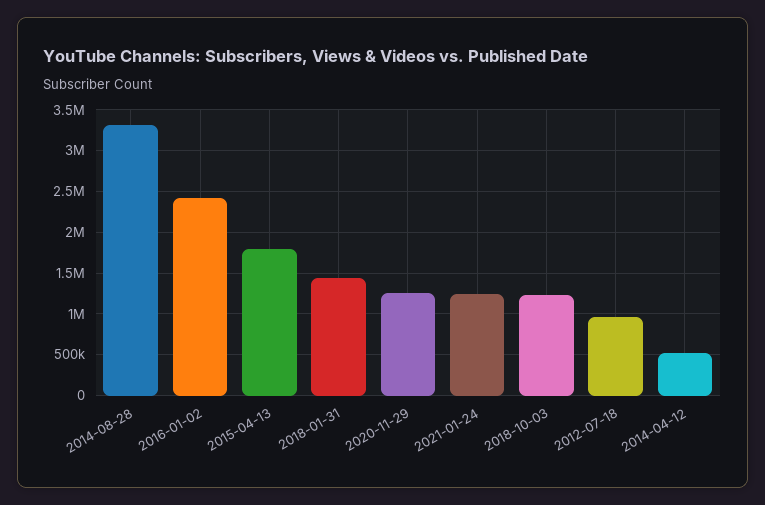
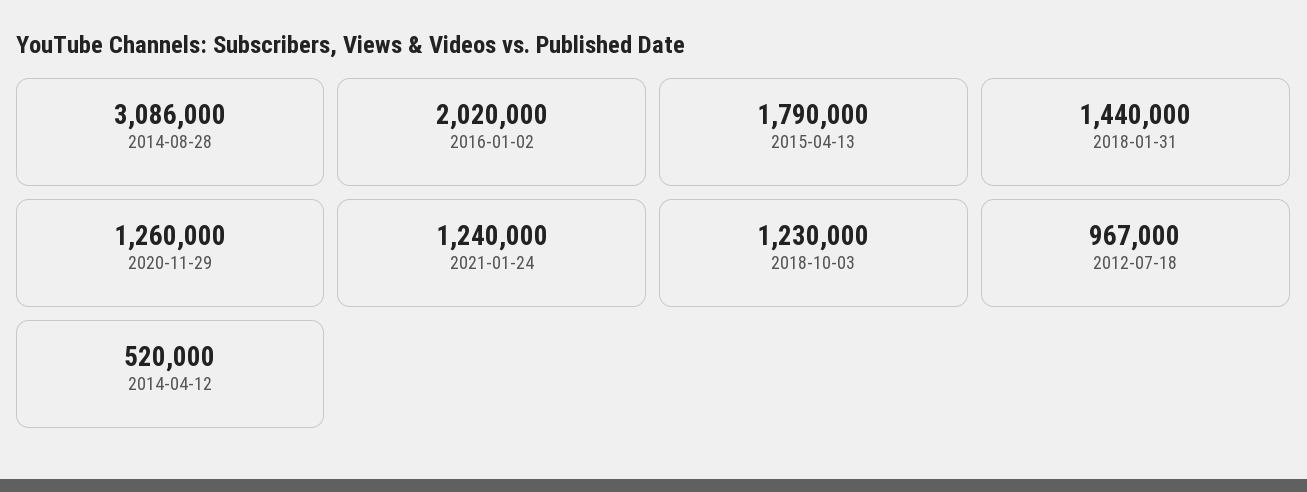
  {
-   "2014-08-28": 3300000,
+   "2014-08-28": 3086000,
-   "2016-01-02": 2400000,
+   "2016-01-02": 2020000,
    "2015-04-13": 1790000,
    "2018-01-31": 1440000,
    "2020-11-29": 1260000,
    "2021-01-24": 1240000,
    "2018-10-03": 1230000,
    "2012-07-18": 967000,
    "2014-04-12": 520000
  }

